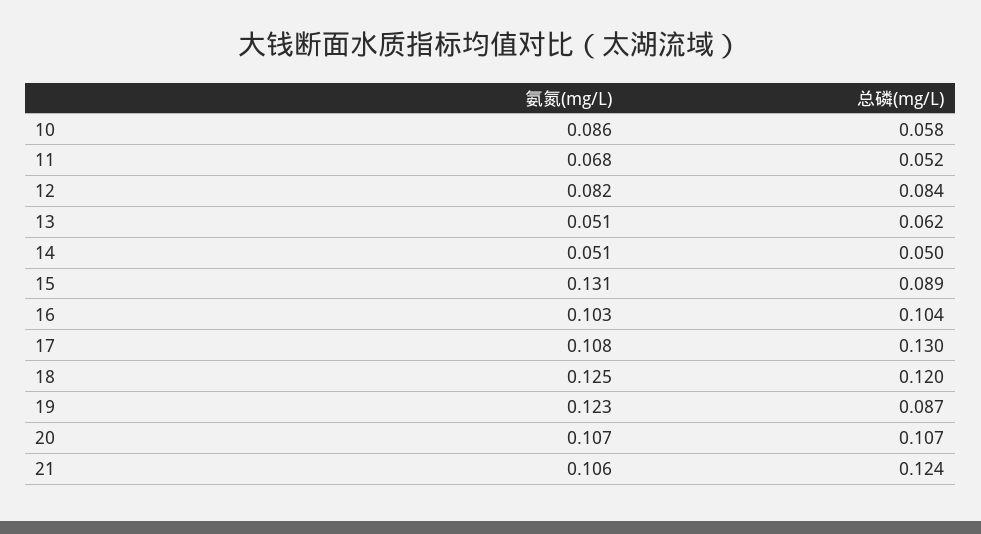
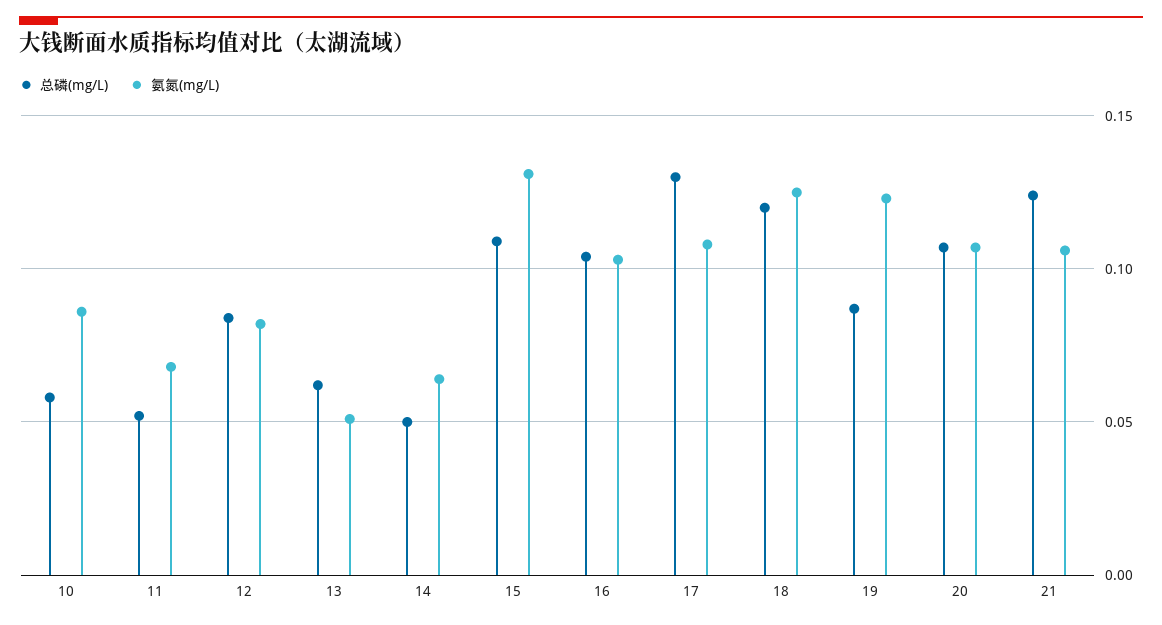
  {
    "氨氮(mg/L)": {
      "10": 0.086,
      "11": 0.068,
      "12": 0.082,
      "13": 0.051,
-     "14": 0.051,
+     "14": 0.065,
      "15": 0.131,
      "16": 0.103,
      "17": 0.108,
      "18": 0.125,
      "19": 0.123,
      "20": 0.107,
      "21": 0.106
    },
    "总磷(mg/L)": {
      "10": 0.058,
      "11": 0.052,
      "12": 0.084,
      "13": 0.062,
      "14": 0.05,
-     "15": 0.089,
+     "15": 0.11,
      "16": 0.104,
      "17": 0.13,
      "18": 0.12,
      "19": 0.087,
      "20": 0.107,
      "21": 0.124
    }
  }

